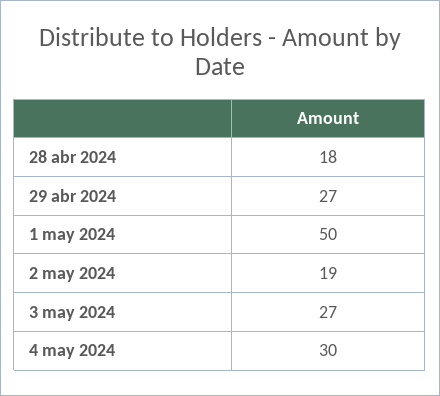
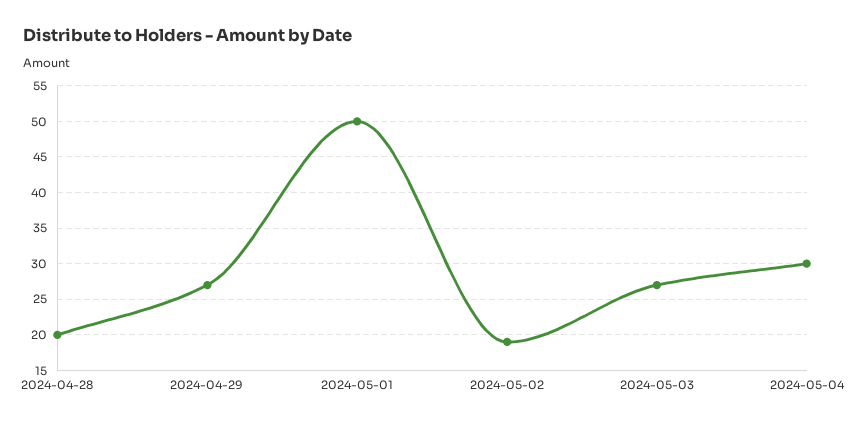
  {
-   "28 abr 2024": 18,
+   "28 abr 2024": 20,
    "29 abr 2024": 27,
    "1 may 2024": 50,
    "2 may 2024": 19,
    "3 may 2024": 27,
    "4 may 2024": 30
  }

